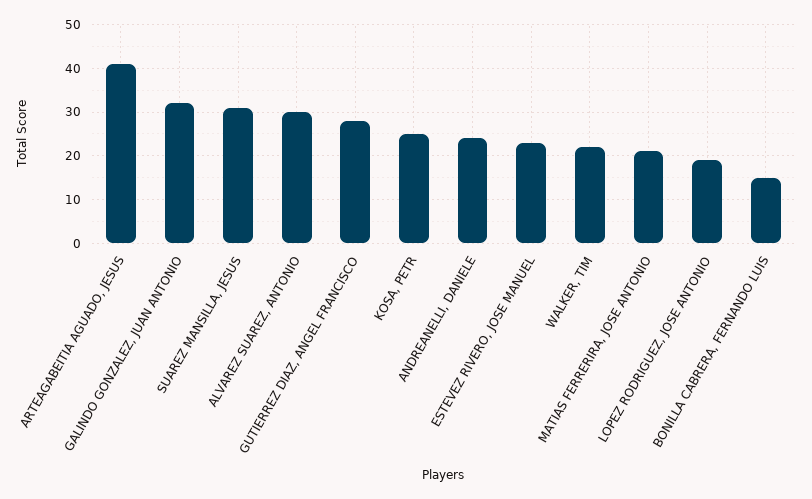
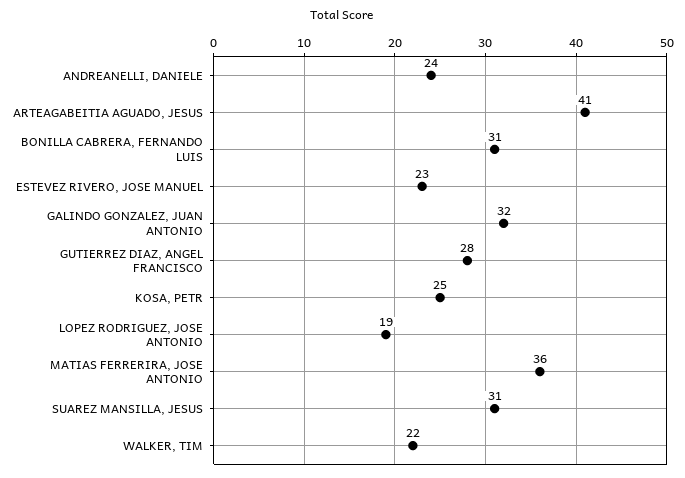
  {
    "ARTEAGABEITIA AGUADO, JESUS": 41,
    "GALINDO GONZALEZ, JUAN ANTONIO": 32,
    "SUAREZ MANSILLA, JESUS": 31,
-   "ALVAREZ SUAREZ, ANTONIO": 30,
    "GUTIERREZ DIAZ, ANGEL FRANCISCO": 28,
    "KOSA, PETR": 25,
    "ANDREANELLI, DANIELE": 24,
    "ESTEVEZ RIVERO, JOSE MANUEL": 23,
    "WALKER, TIM": 22,
-   "MATIAS FERRERIRA, JOSE ANTONIO": 20,
+   "MATIAS FERRERIRA, JOSE ANTONIO": 36,
    "LOPEZ RODRIGUEZ, JOSE ANTONIO": 19,
-   "BONILLA CABRERA, FERNANDO LUIS": 15
+   "BONILLA CABRERA, FERNANDO LUIS": 31
  }

